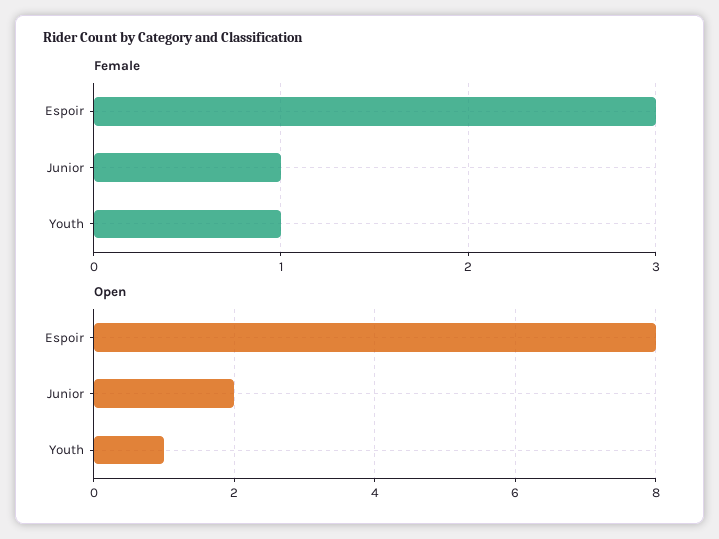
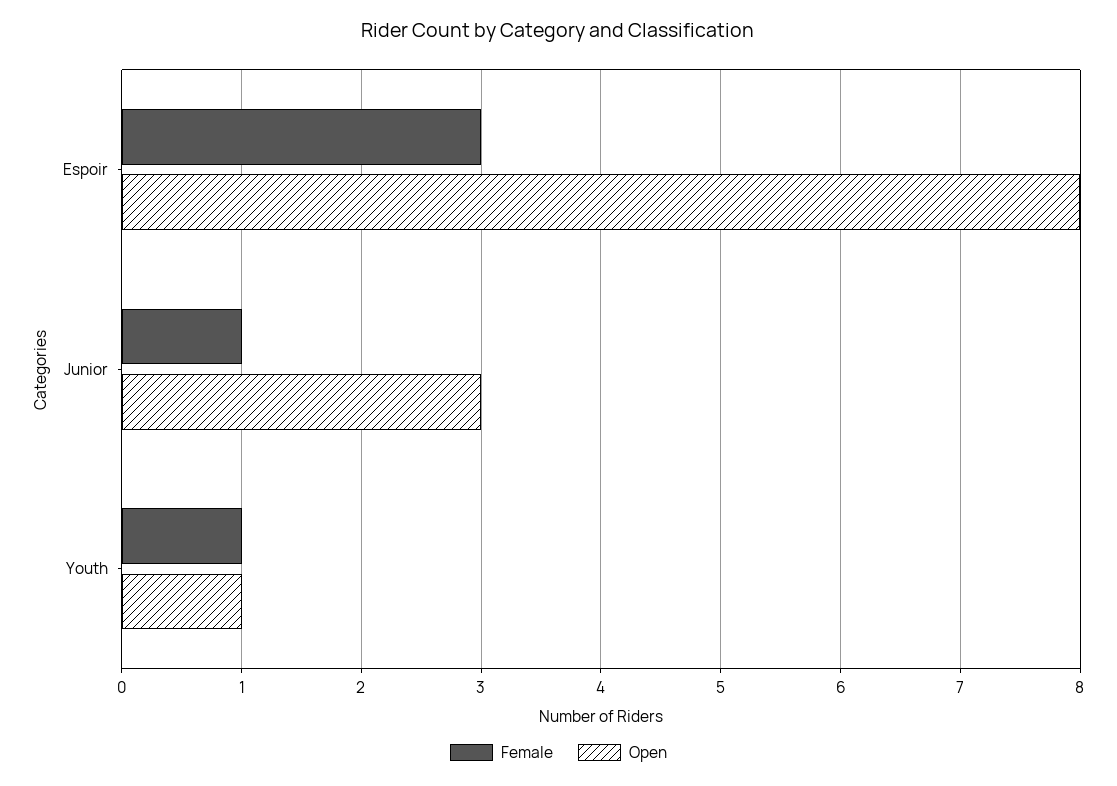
  {
    "Female": {
      "Espoir": 3,
      "Junior": 1,
      "Youth": 1
    },
    "Open": {
      "Espoir": 8,
-     "Junior": 2,
+     "Junior": 3,
      "Youth": 1
    }
  }

